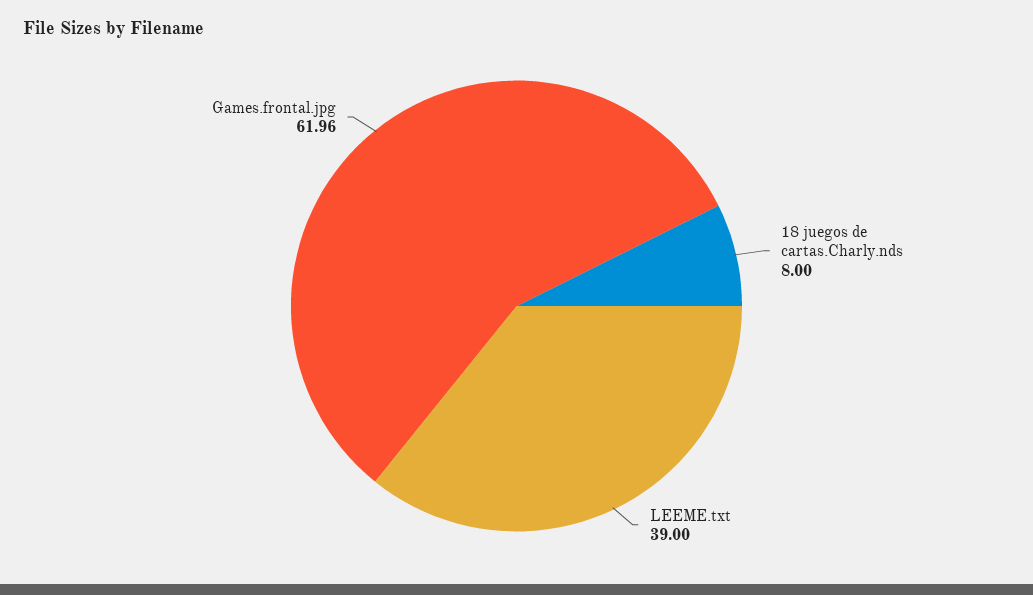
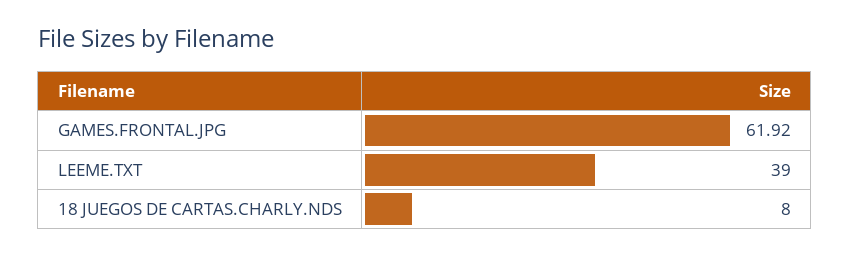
  {
    "18 juegos de cartas.Charly.nds": 8,
    "LEEME.txt": 39,
-   "Games.frontal.jpg": 61.96
+   "Games.frontal.jpg": 61.92
  }

